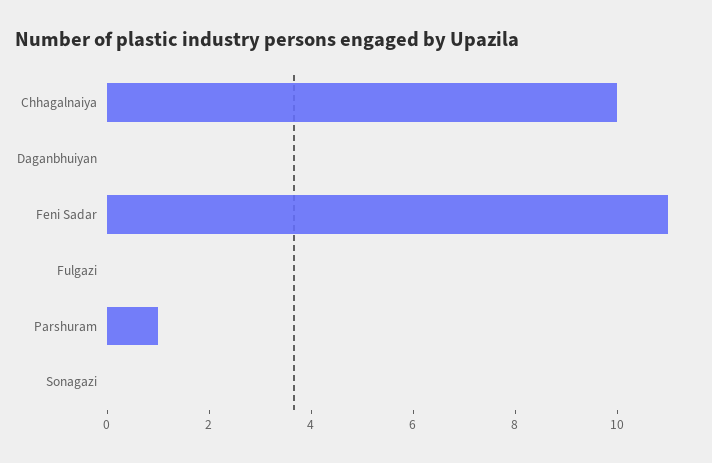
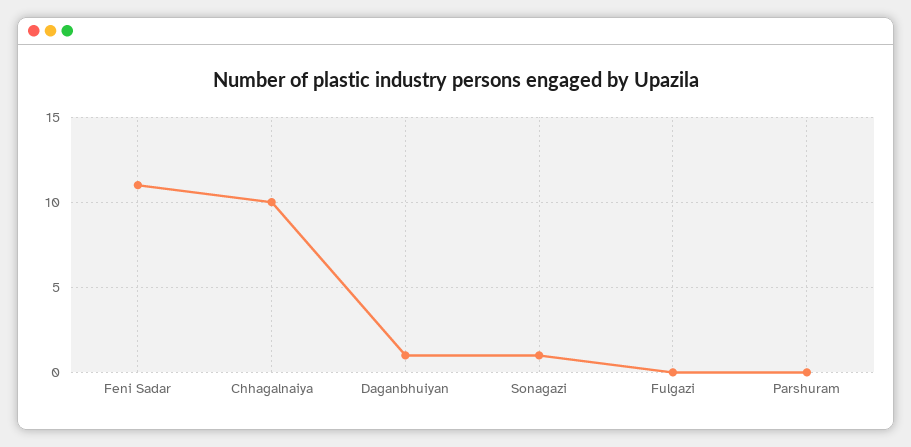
  {
    "Chhagalnaiya": 10,
-   "Daganbhuiyan": 0,
+   "Daganbhuiyan": 1,
    "Feni Sadar": 11,
    "Fulgazi": 0,
-   "Parshuram": 1,
+   "Parshuram": 0,
-   "Sonagazi": 0
+   "Sonagazi": 1
  }

